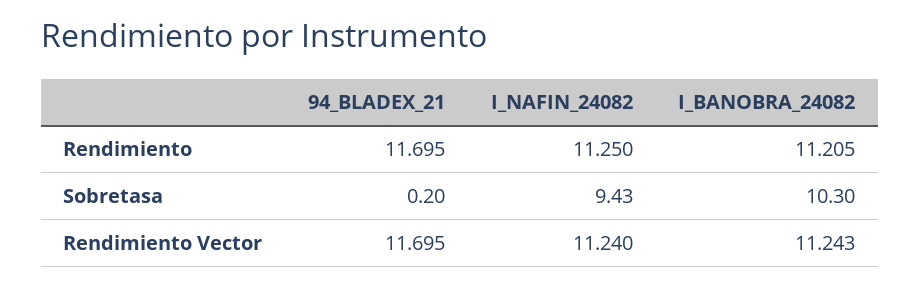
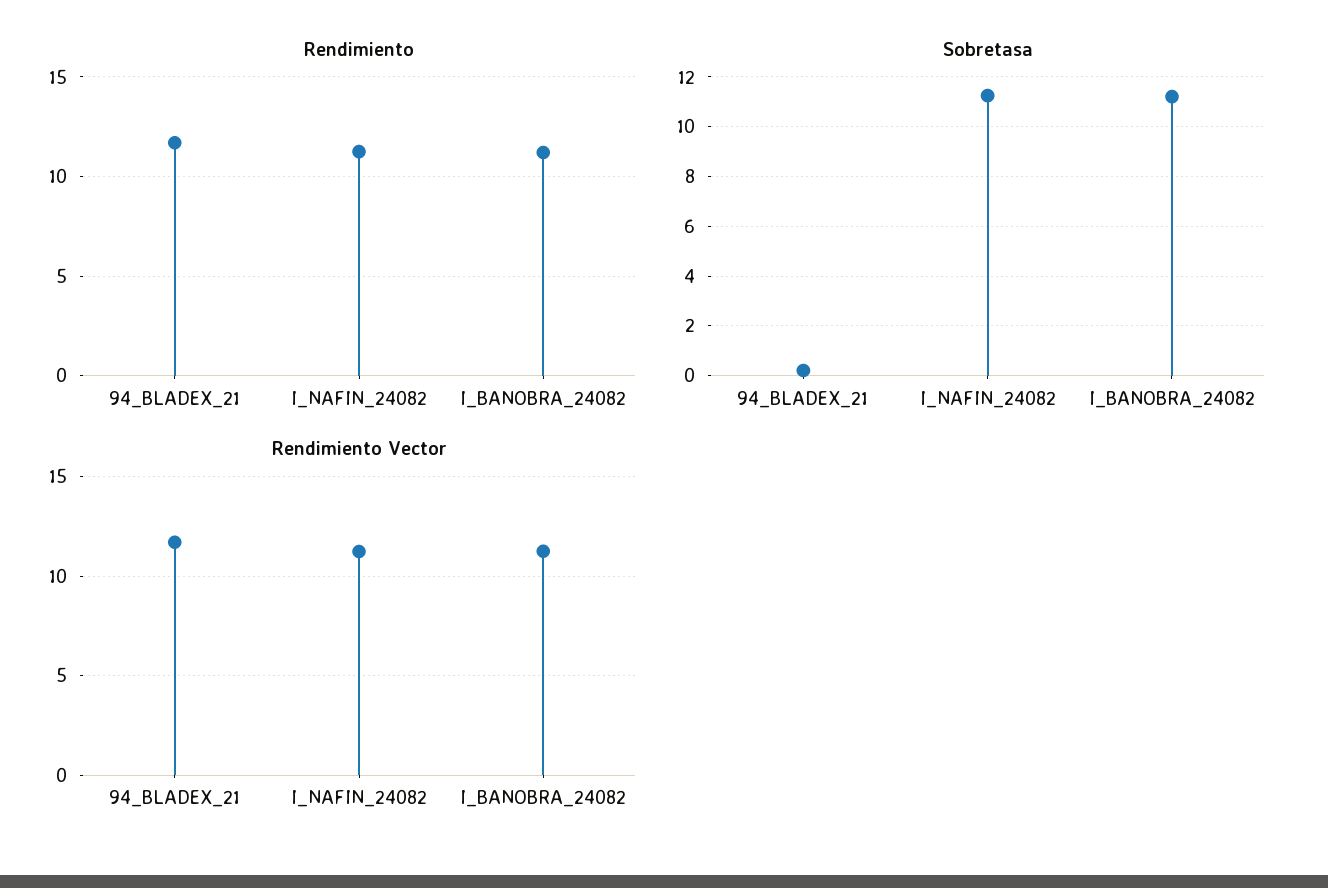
  {
    "Rendimiento": {
      "94_BLADEX_21": 11.695,
      "I_NAFIN_24082": 11.25,
      "I_BANOBRA_24082": 11.205
    },
    "Sobretasa": {
      "94_BLADEX_21": 0.2,
-     "I_NAFIN_24082": 9.43,
+     "I_NAFIN_24082": 11.25,
-     "I_BANOBRA_24082": 10.3
+     "I_BANOBRA_24082": 11.25
    },
    "Rendimiento Vector": {
      "94_BLADEX_21": 11.695,
      "I_NAFIN_24082": 11.24,
      "I_BANOBRA_24082": 11.243
    }
  }

